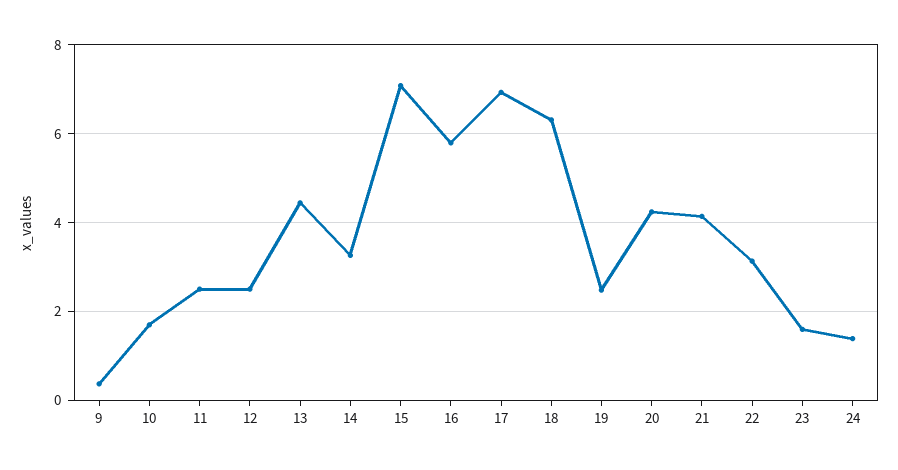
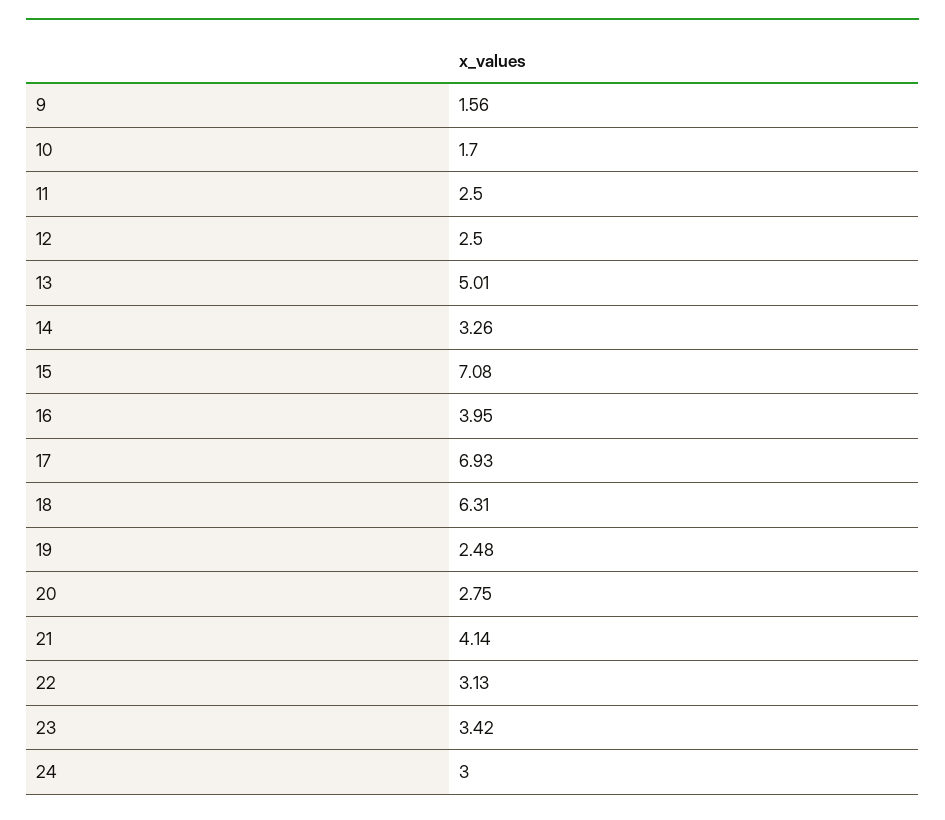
  {
-   "9": 0.4,
+   "9": 1.56,
    "10": 1.7,
    "11": 2.5,
    "12": 2.5,
-   "13": 4.4,
+   "13": 5.01,
    "14": 3.26,
    "15": 7.08,
-   "16": 5.8,
+   "16": 3.95,
    "17": 6.93,
    "18": 6.31,
    "19": 2.48,
-   "20": 4.2,
+   "20": 2.75,
    "21": 4.14,
    "22": 3.13,
-   "23": 1.6,
+   "23": 3.42,
-   "24": 1.4
+   "24": 3
  }

